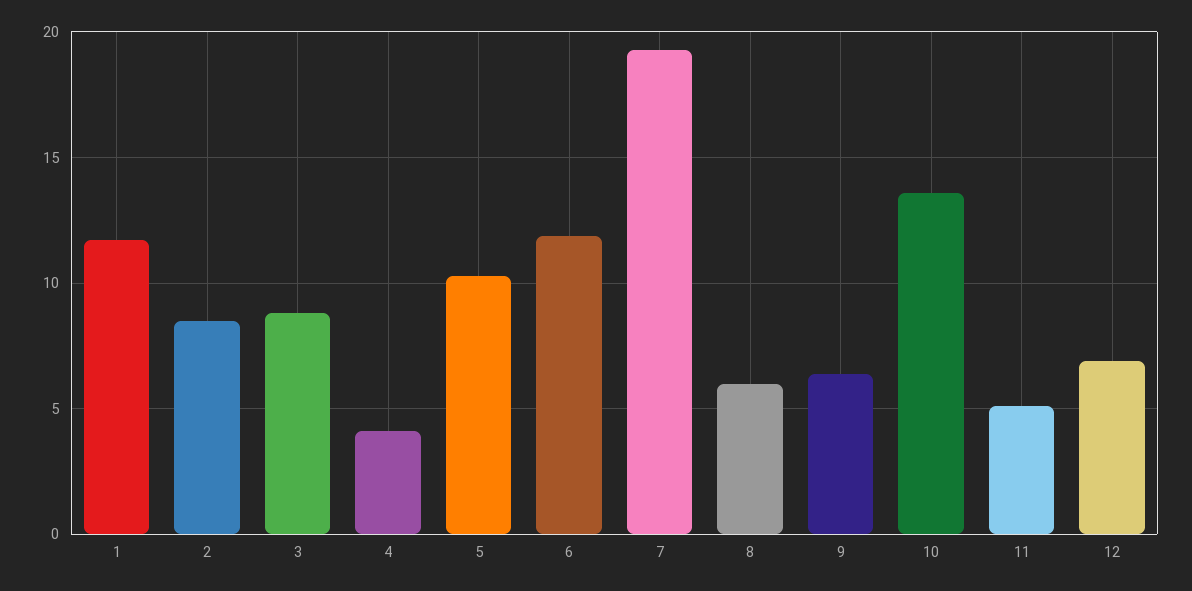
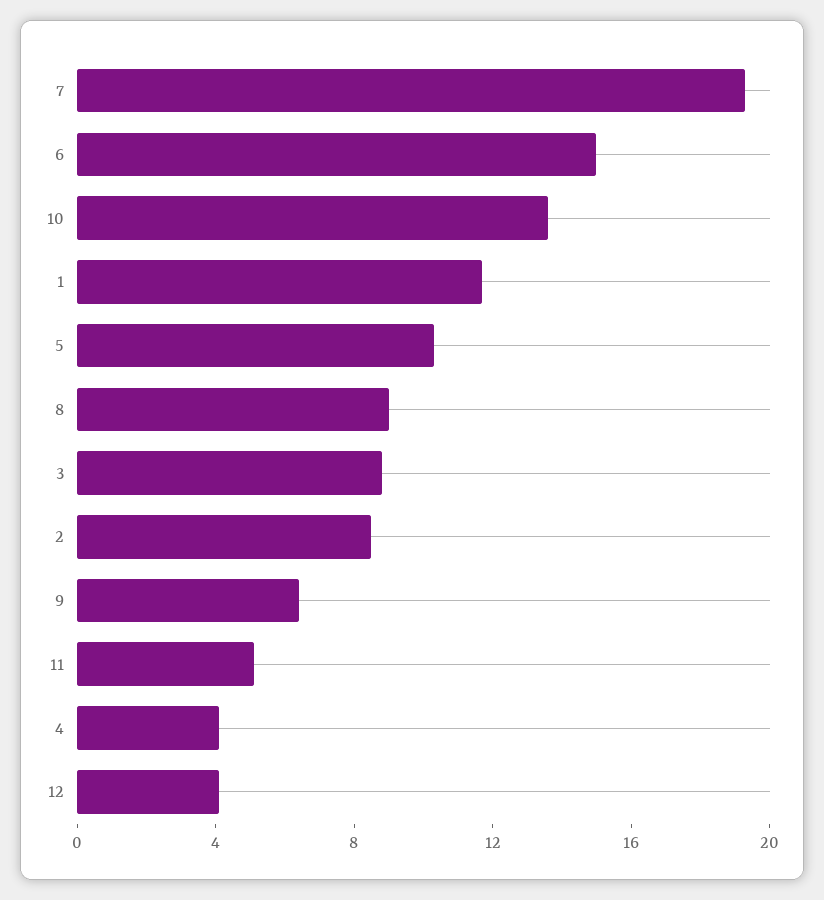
  {
    "1": 11.5,
    "2": 8.5,
    "3": 9,
    "4": 4,
    "5": 10.5,
-   "6": 12,
+   "6": 15,
    "7": 19.5,
-   "8": 6,
+   "8": 9,
    "9": 6.5,
    "10": 13.5,
    "11": 5,
-   "12": 7
+   "12": 4
  }

